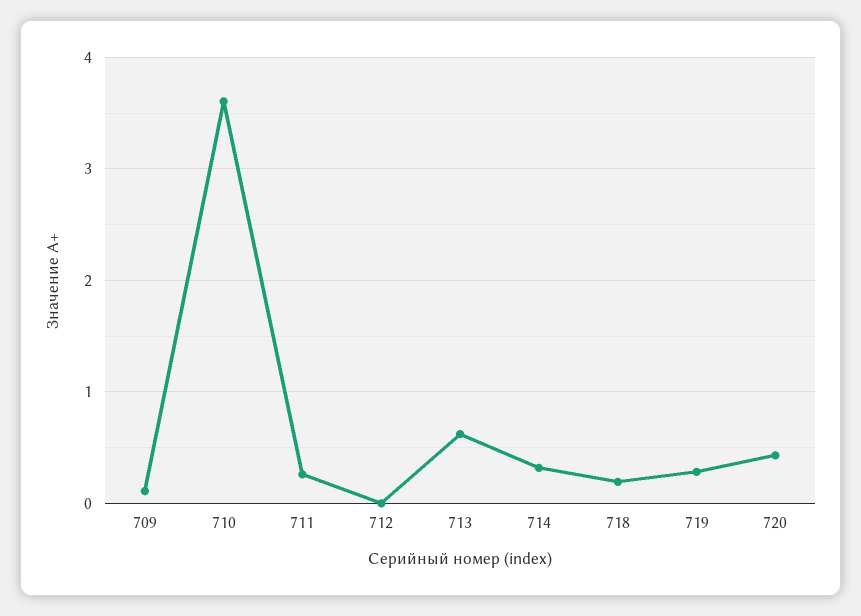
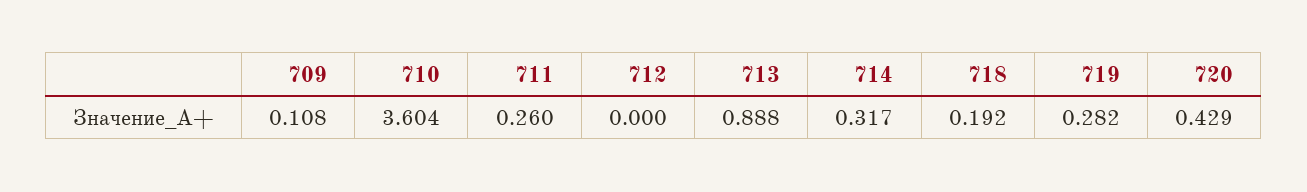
  {
    "709": 0.108,
    "710": 3.604,
    "711": 0.26,
    "712": 0,
-   "713": 0.6,
+   "713": 0.888,
    "714": 0.317,
    "718": 0.192,
    "719": 0.282,
    "720": 0.429
  }

